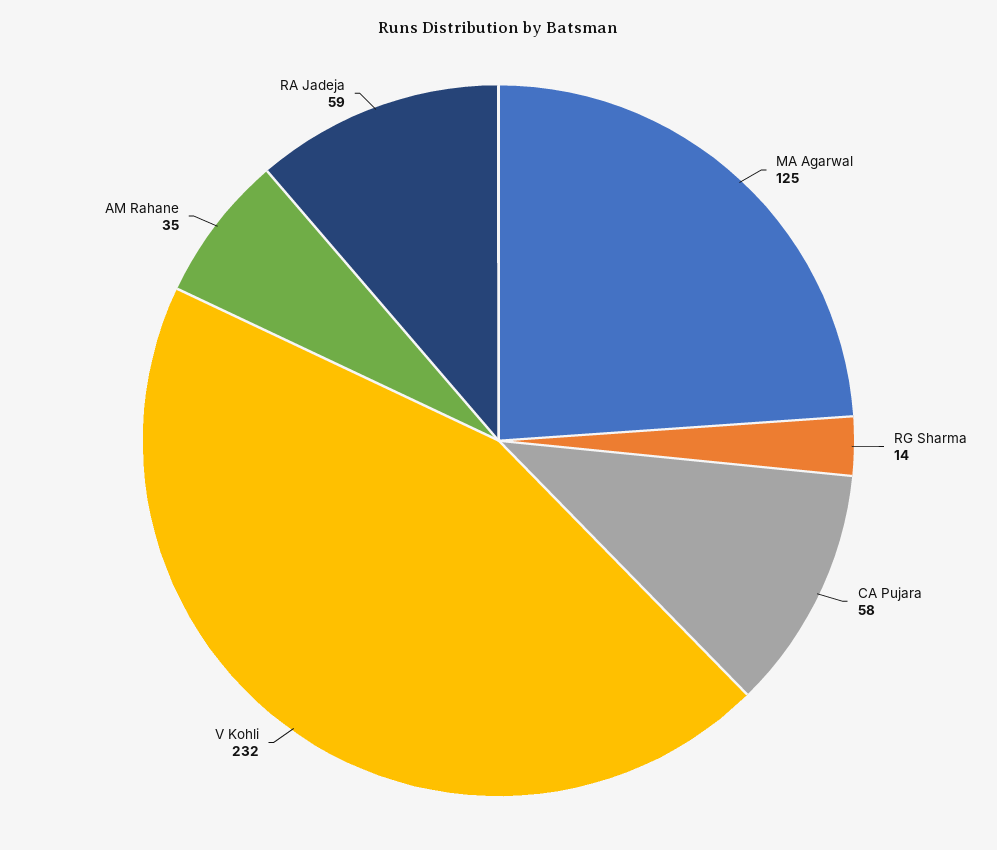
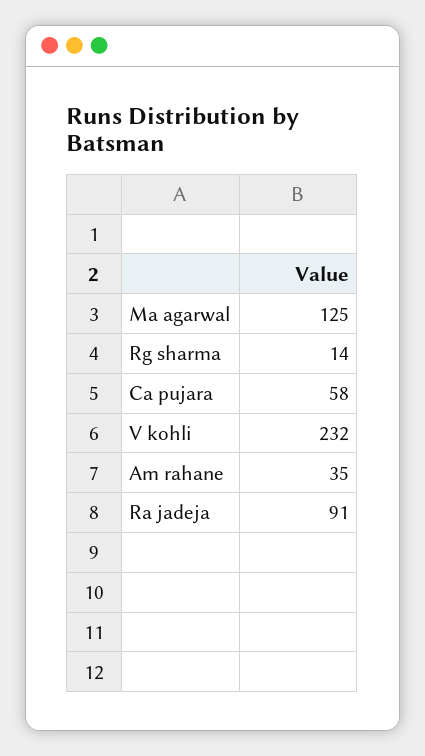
  {
    "MA Agarwal": 125,
    "RG Sharma": 14,
    "CA Pujara": 58,
    "V Kohli": 232,
    "AM Rahane": 35,
-   "RA Jadeja": 59
+   "RA Jadeja": 91
  }

